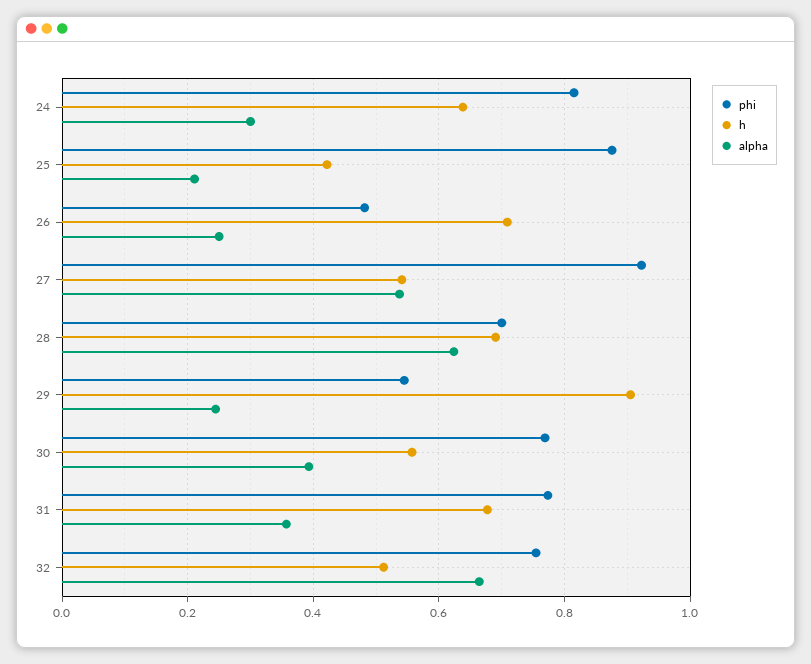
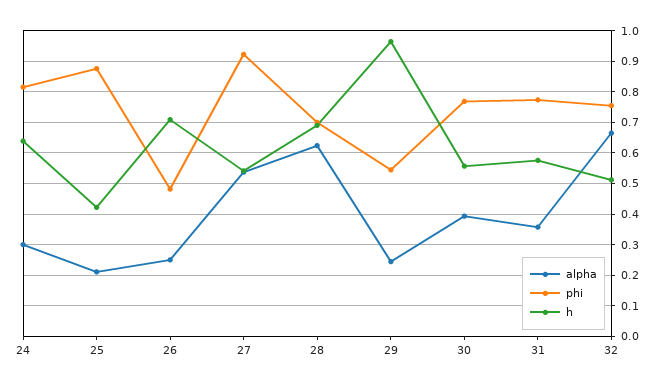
  {
    "phi": {
      "24": 0.82,
      "25": 0.88,
      "26": 0.48,
      "27": 0.92,
      "28": 0.7,
      "29": 0.54,
      "30": 0.76,
      "31": 0.78,
      "32": 0.76
    },
    "h": {
      "24": 0.64,
      "25": 0.42,
      "26": 0.7,
      "27": 0.54,
      "28": 0.7,
-     "29": 0.9,
+     "29": 0.96,
      "30": 0.56,
-     "31": 0.68,
+     "31": 0.58,
      "32": 0.52
    },
    "alpha": {
      "24": 0.3,
      "25": 0.22,
      "26": 0.26,
      "27": 0.54,
      "28": 0.62,
      "29": 0.24,
      "30": 0.4,
      "31": 0.36,
      "32": 0.66
    }
  }

